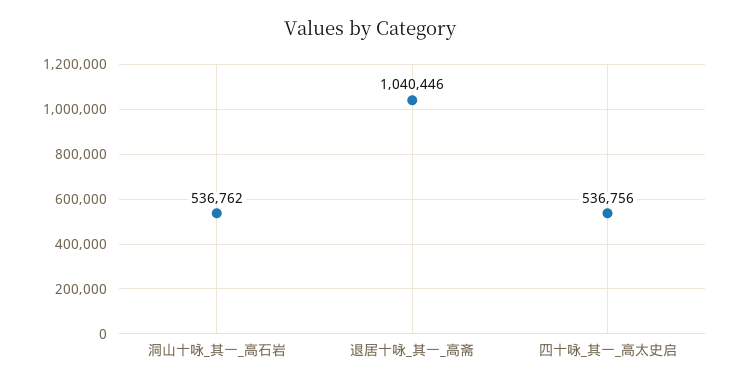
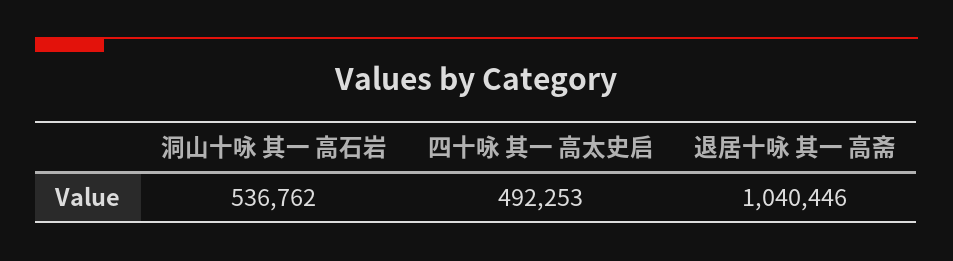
  {
    "洞山十咏_其一_高石岩": 536762,
    "退居十咏_其一_高斋": 1040446,
-   "四十咏_其一_高太史启": 536756
+   "四十咏_其一_高太史启": 492253
  }

